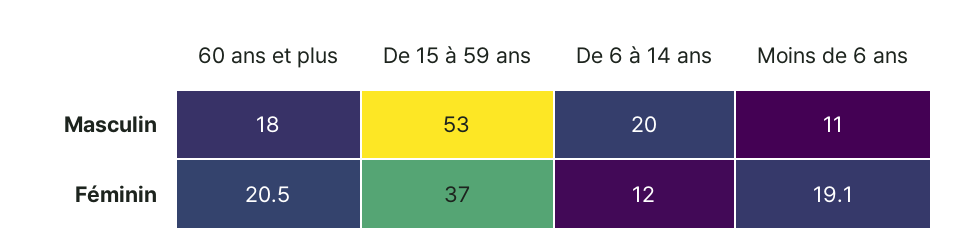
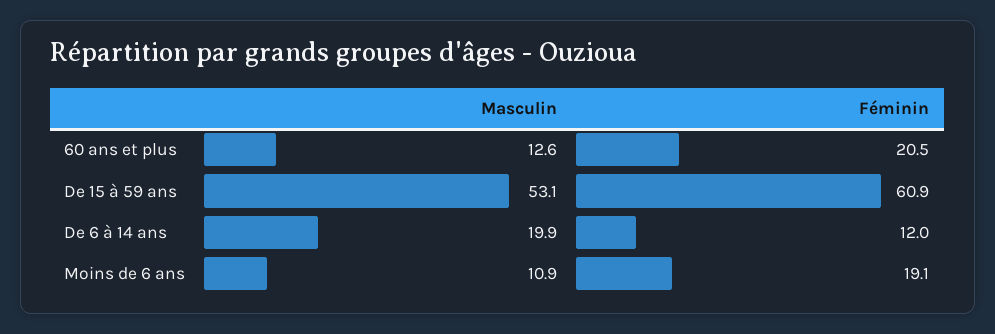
  {
    "60 ans et plus": {
-     "Masculin": 18,
+     "Masculin": 12.6,
      "Féminin": 20.5
    },
    "De 15 à 59 ans": {
      "Masculin": 53.1,
-     "Féminin": 37
+     "Féminin": 60.9
    },
    "De 6 à 14 ans": {
      "Masculin": 19.9,
      "Féminin": 12
    },
    "Moins de 6 ans": {
      "Masculin": 10.9,
      "Féminin": 19.1
    }
  }

